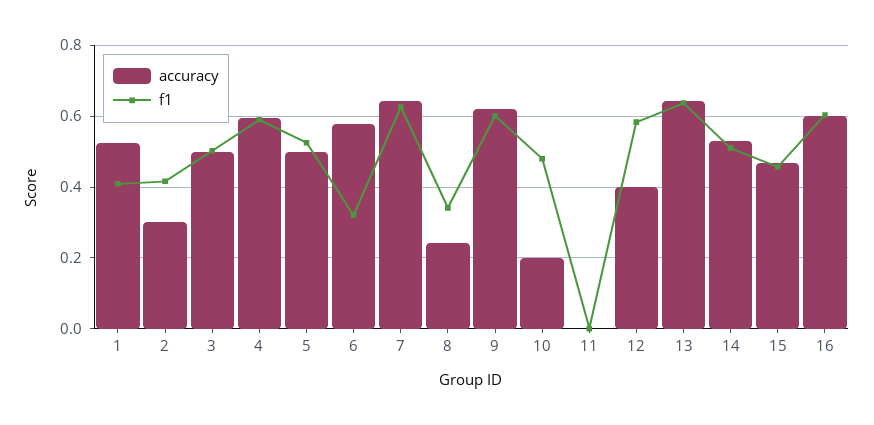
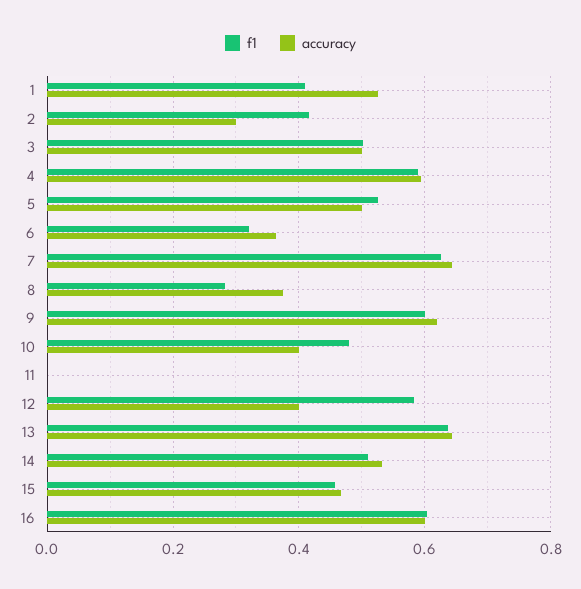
  {
    "accuracy": {
      "1": 0.52,
      "2": 0.3,
      "3": 0.5,
      "4": 0.6,
      "5": 0.5,
-     "6": 0.58,
+     "6": 0.36,
      "7": 0.64,
-     "8": 0.24,
+     "8": 0.38,
      "9": 0.62,
-     "10": 0.2,
+     "10": 0.4,
      "11": 0,
      "12": 0.4,
      "13": 0.64,
      "14": 0.54,
      "15": 0.46,
      "16": 0.6
    },
    "f1": {
      "1": 0.4,
      "2": 0.42,
      "3": 0.5,
      "4": 0.58,
      "5": 0.52,
      "6": 0.32,
      "7": 0.62,
-     "8": 0.34,
+     "8": 0.28,
      "9": 0.6,
      "10": 0.48,
      "11": 0,
      "12": 0.58,
      "13": 0.64,
      "14": 0.52,
      "15": 0.46,
      "16": 0.6
    }
  }

